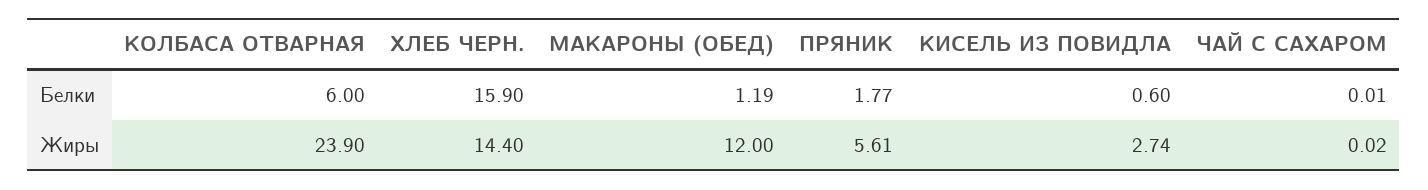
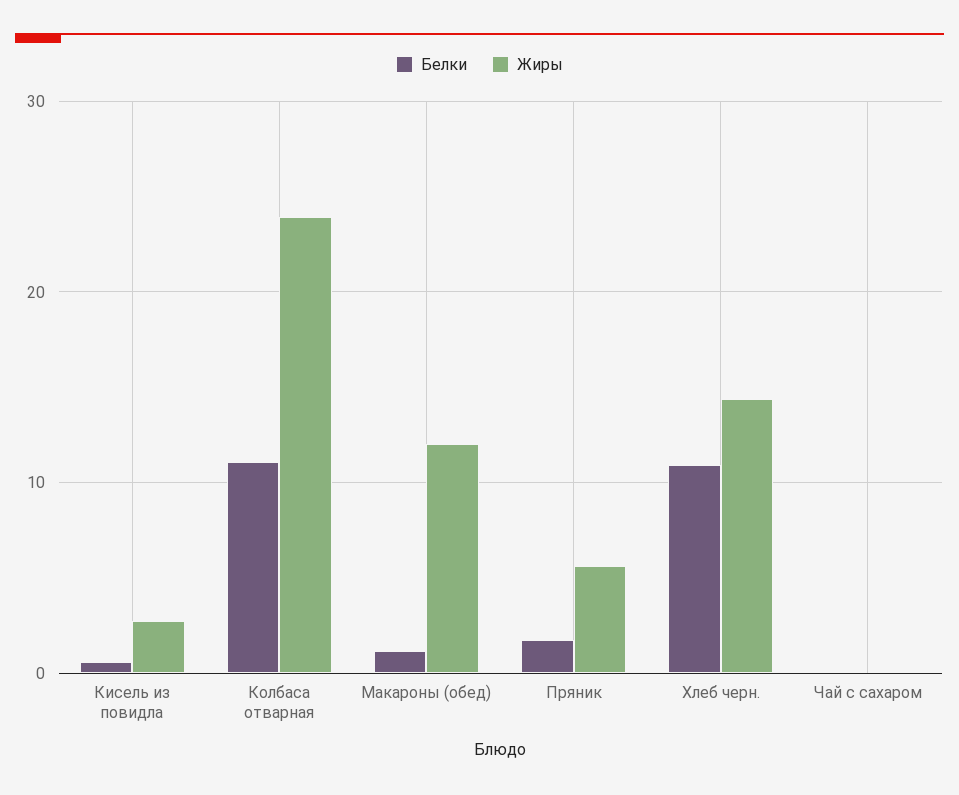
  {
    "Белки": {
-     "КОЛБАСА ОТВАРНАЯ": 6,
+     "КОЛБАСА ОТВАРНАЯ": 11,
-     "ХЛЕБ ЧЕРН.": 15.9,
+     "ХЛЕБ ЧЕРН.": 11,
      "МАКАРОНЫ (ОБЕД)": 1.19,
      "ПРЯНИК": 1.77,
      "КИСЕЛЬ ИЗ ПОВИДЛА": 0.6,
      "ЧАЙ С САХАРОМ": 0.01
    },
    "Жиры": {
      "КОЛБАСА ОТВАРНАЯ": 23.9,
      "ХЛЕБ ЧЕРН.": 14.4,
      "МАКАРОНЫ (ОБЕД)": 12,
      "ПРЯНИК": 5.61,
      "КИСЕЛЬ ИЗ ПОВИДЛА": 2.74,
      "ЧАЙ С САХАРОМ": 0.02
    }
  }

